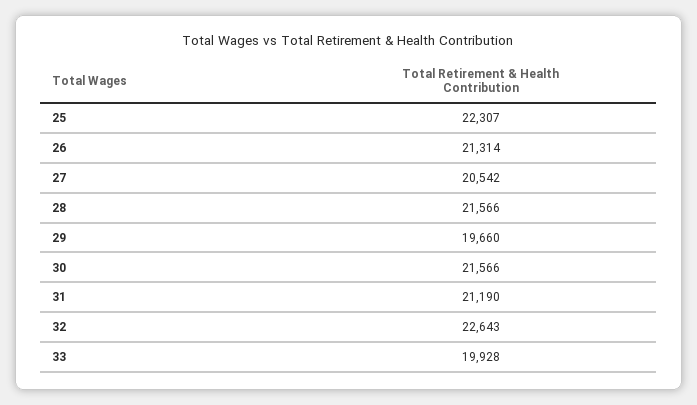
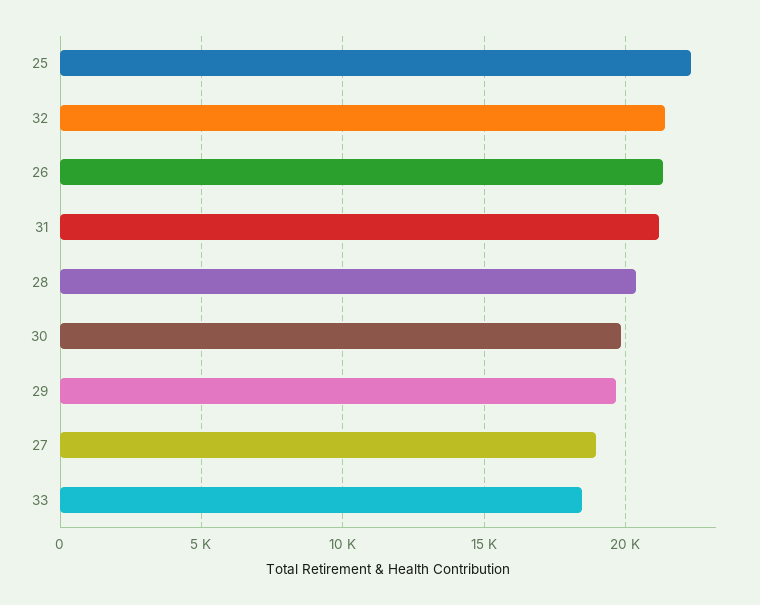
  {
    "25": 22307,
    "26": 21314,
-   "27": 20542,
+   "27": 19000,
-   "28": 21566,
+   "28": 20500,
    "29": 19660,
-   "30": 21566,
+   "30": 20000,
    "31": 21190,
-   "32": 22643,
+   "32": 21500,
-   "33": 19928
+   "33": 18500
  }

